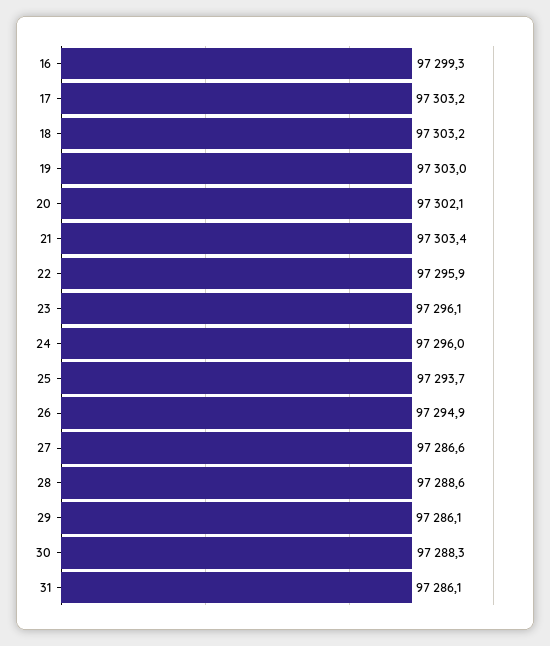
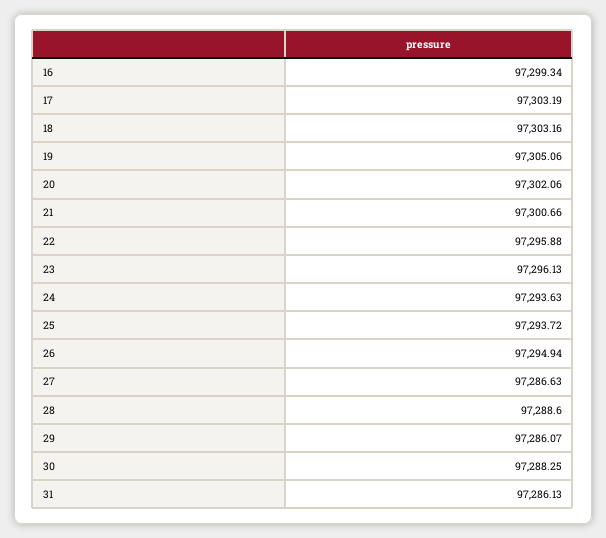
  {
    "16": 97299.34,
    "17": 97303.19,
    "18": 97303.16,
-   "19": 97303,
+   "19": 97305.06,
    "20": 97302.06,
-   "21": 97303.4,
+   "21": 97300.66,
    "22": 97295.88,
    "23": 97296.13,
-   "24": 97296,
+   "24": 97293.63,
    "25": 97293.72,
    "26": 97294.94,
    "27": 97286.63,
    "28": 97288.6,
    "29": 97286.07,
    "30": 97288.25,
    "31": 97286.13
  }

